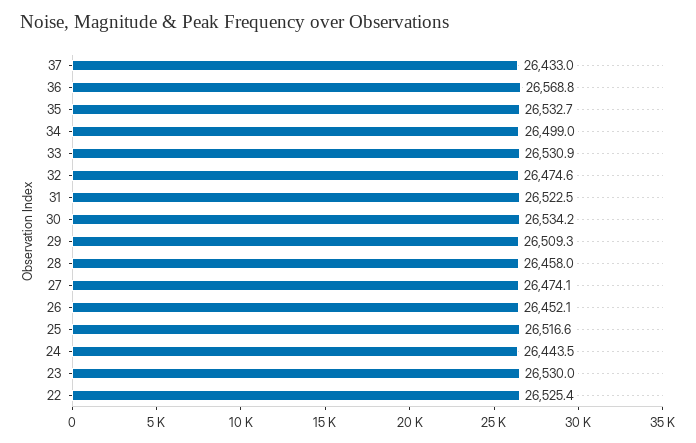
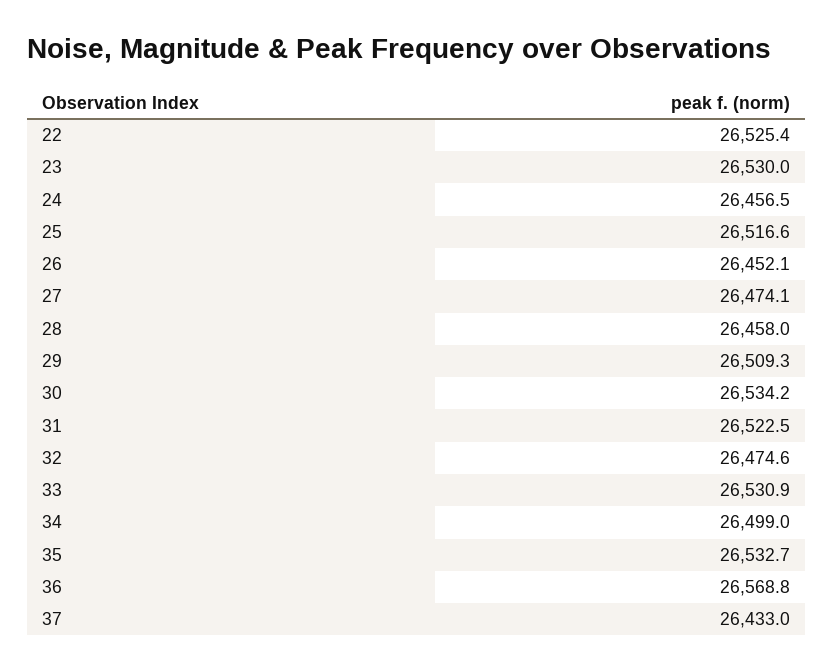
  {
    "37": 26433,
    "36": 26568.8,
    "35": 26532.7,
    "34": 26499,
    "33": 26530.9,
    "32": 26474.6,
    "31": 26522.5,
    "30": 26534.2,
    "29": 26509.3,
    "28": 26458,
    "27": 26474.1,
    "26": 26452.1,
    "25": 26516.6,
-   "24": 26443.5,
+   "24": 26456.5,
    "23": 26530,
    "22": 26525.4
  }

